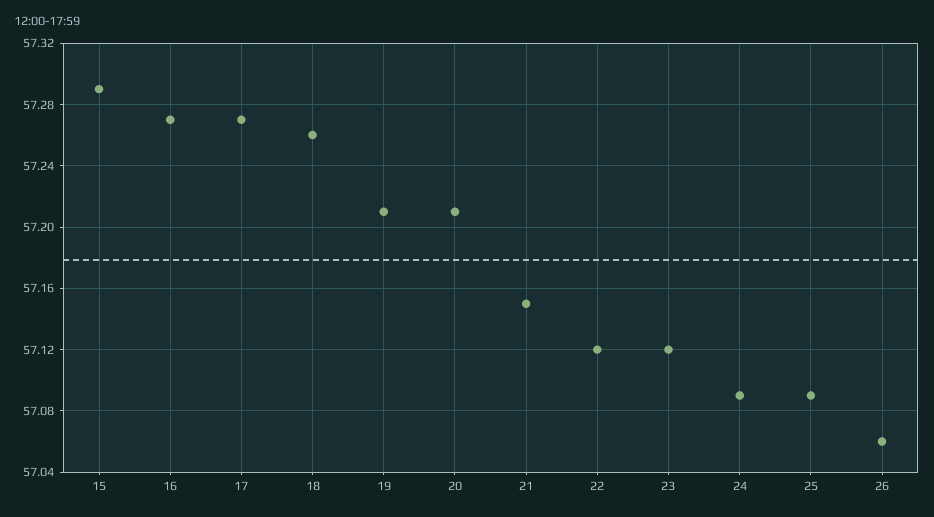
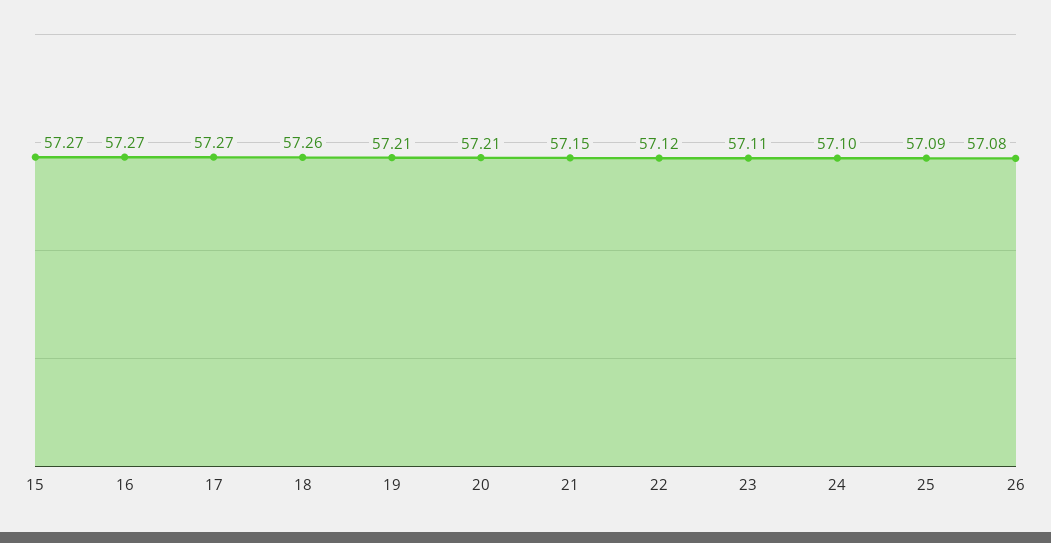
  {
-   "15": 57.29,
+   "15": 57.27,
    "16": 57.27,
    "17": 57.27,
    "18": 57.26,
    "19": 57.21,
    "20": 57.21,
    "21": 57.15,
    "22": 57.12,
-   "23": 57.12,
+   "23": 57.11,
-   "24": 57.09,
+   "24": 57.1,
    "25": 57.09,
-   "26": 57.06
+   "26": 57.08
  }

